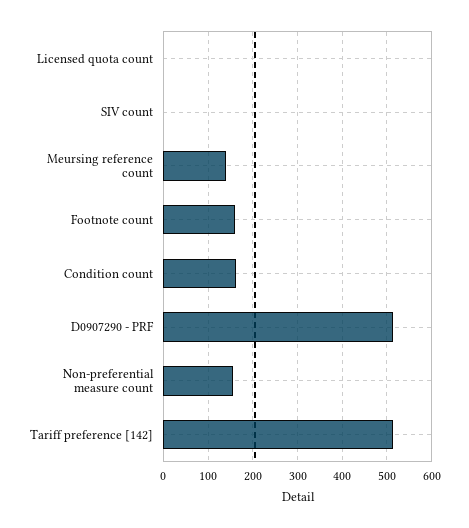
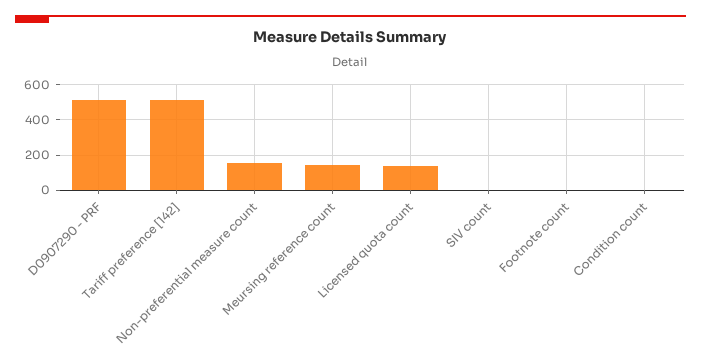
  {
-   "Licensed quota count": 0,
+   "Licensed quota count": 150,
    "SIV count": 0,
    "Meursing reference count": 140,
-   "Footnote count": 160,
+   "Footnote count": 0,
-   "Condition count": 160,
+   "Condition count": 0,
    "D0907290 - PRF": 520,
    "Non-preferential measure count": 160,
    "Tariff preference [142]": 520
  }

